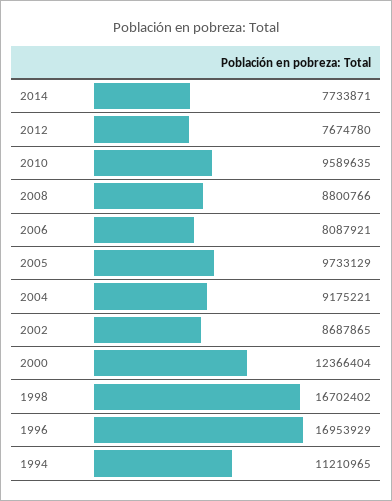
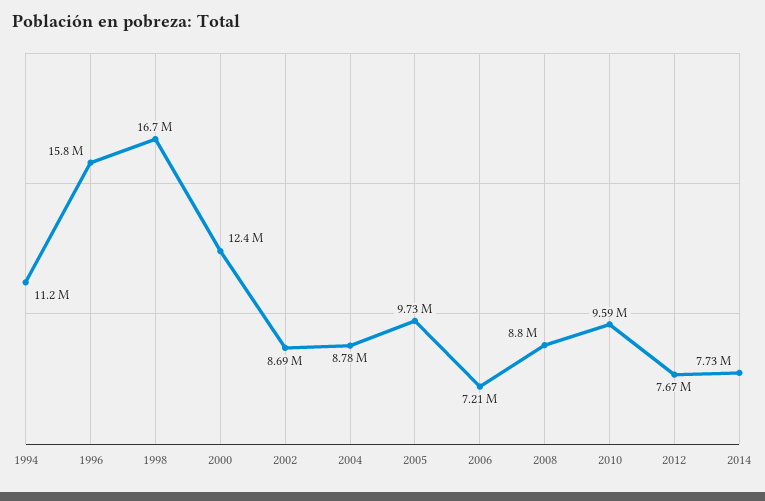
  {
    "2014": 7733871,
    "2012": 7674780,
    "2010": 9589635,
    "2008": 8800766,
-   "2006": 8087921,
+   "2006": 7210000,
    "2005": 9733129,
-   "2004": 9175221,
+   "2004": 8780000,
    "2002": 8687865,
    "2000": 12366404,
    "1998": 16702402,
-   "1996": 16953929,
+   "1996": 15800000,
    "1994": 11210965
  }

